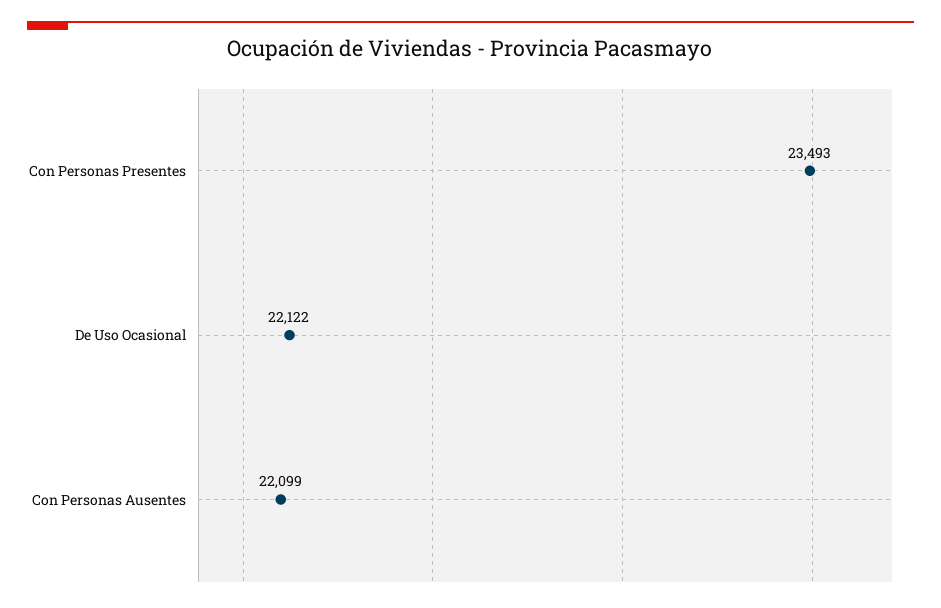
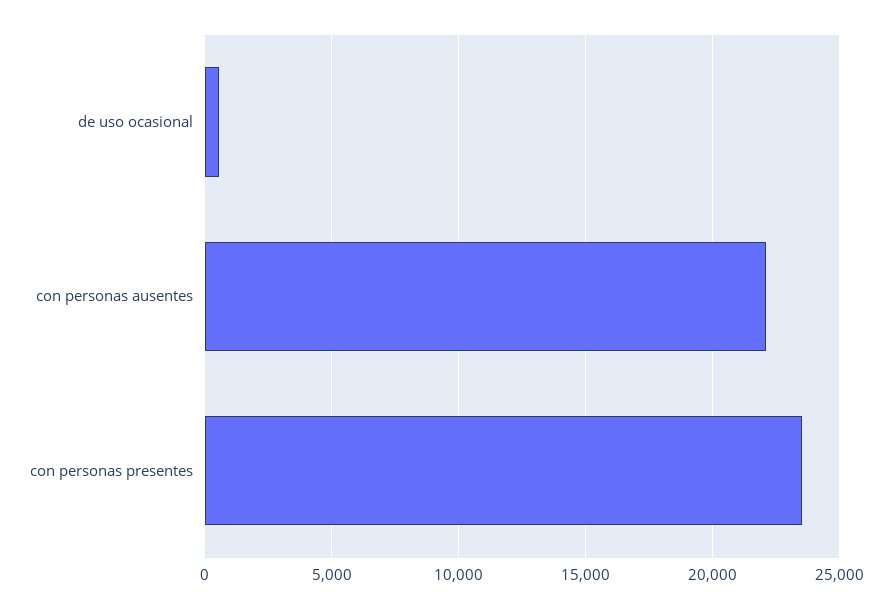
  {
    "Con Personas Presentes": 23493,
-   "De Uso Ocasional": 22122,
+   "De Uso Ocasional": 500,
    "Con Personas Ausentes": 22099
  }

